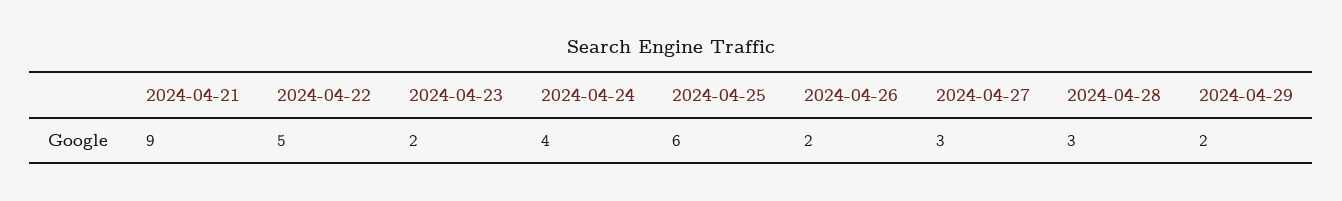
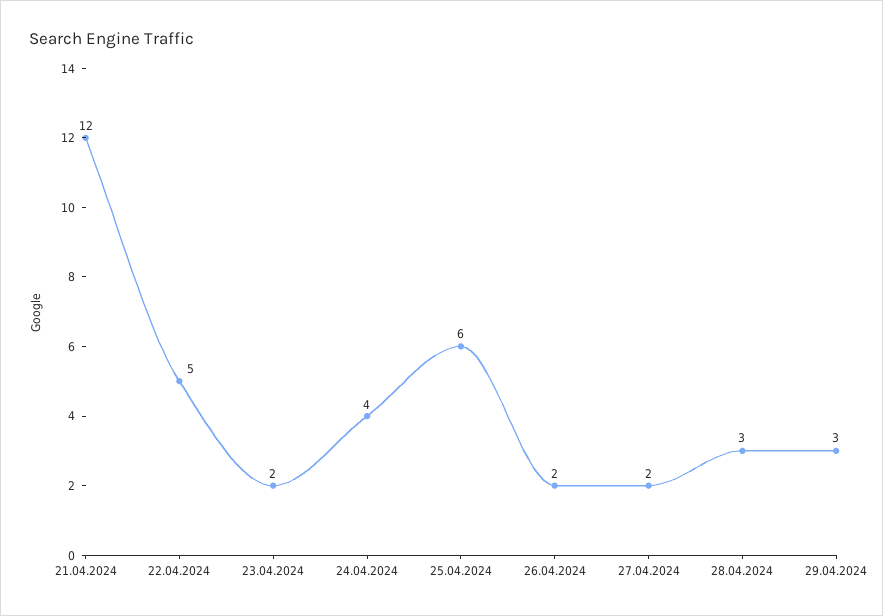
  {
-   "2024-04-21": 9,
+   "2024-04-21": 12,
    "2024-04-22": 5,
    "2024-04-23": 2,
    "2024-04-24": 4,
    "2024-04-25": 6,
    "2024-04-26": 2,
-   "2024-04-27": 3,
+   "2024-04-27": 2,
    "2024-04-28": 3,
-   "2024-04-29": 2
+   "2024-04-29": 3
  }

